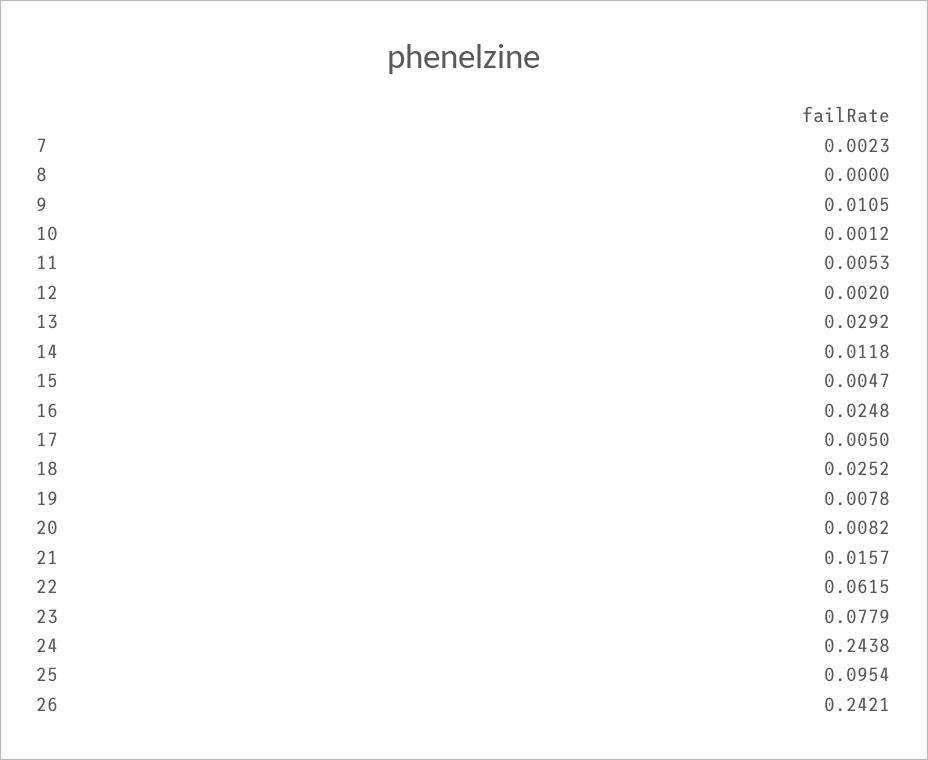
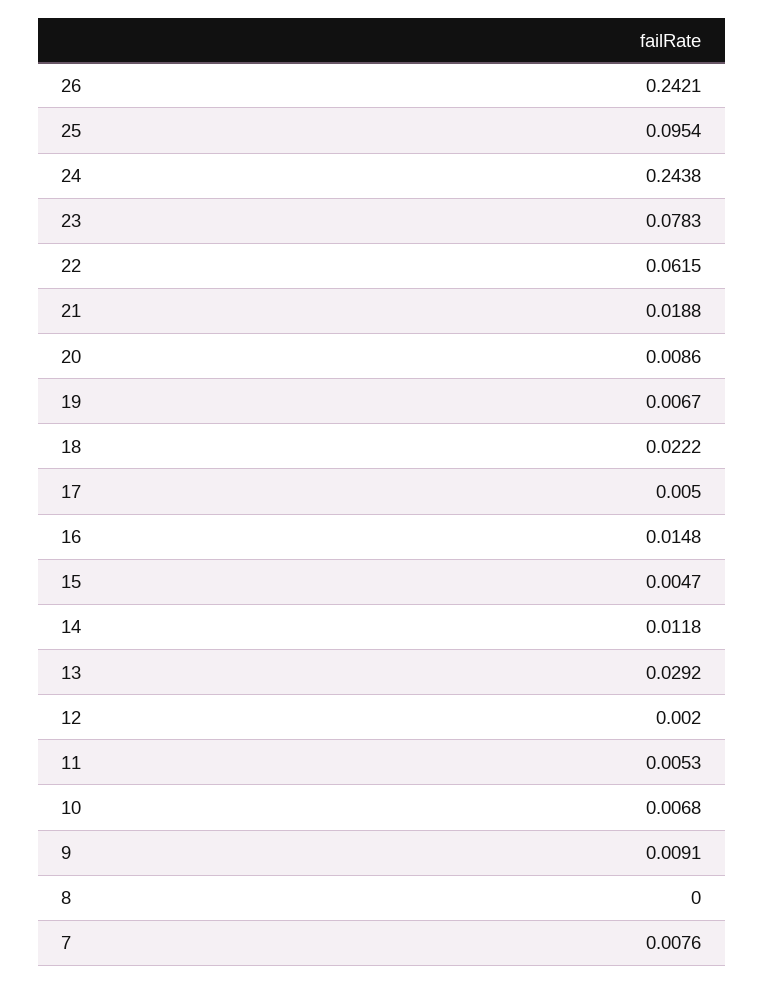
  {
-   "7": 0.0023,
+   "7": 0.0076,
    "8": 0,
-   "9": 0.0105,
+   "9": 0.0091,
-   "10": 0.0012,
+   "10": 0.0068,
    "11": 0.0053,
    "12": 0.002,
    "13": 0.0292,
    "14": 0.0118,
    "15": 0.0047,
-   "16": 0.0248,
+   "16": 0.0148,
    "17": 0.005,
-   "18": 0.0252,
+   "18": 0.0222,
-   "19": 0.0078,
+   "19": 0.0067,
-   "20": 0.0082,
+   "20": 0.0086,
-   "21": 0.0157,
+   "21": 0.0188,
    "22": 0.0615,
-   "23": 0.0779,
+   "23": 0.0783,
    "24": 0.2438,
    "25": 0.0954,
    "26": 0.2421
  }

